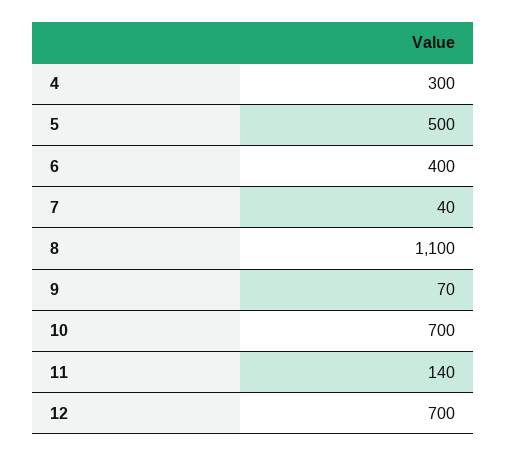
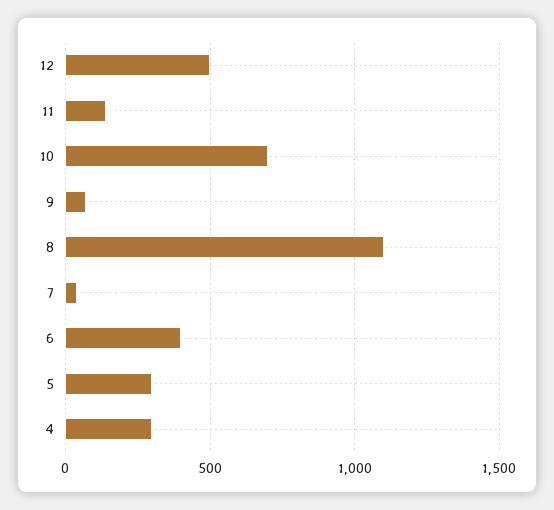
  {
    "4": 300,
-   "5": 500,
+   "5": 300,
    "6": 400,
    "7": 40,
    "8": 1100,
    "9": 70,
    "10": 700,
    "11": 140,
-   "12": 700
+   "12": 500
  }

